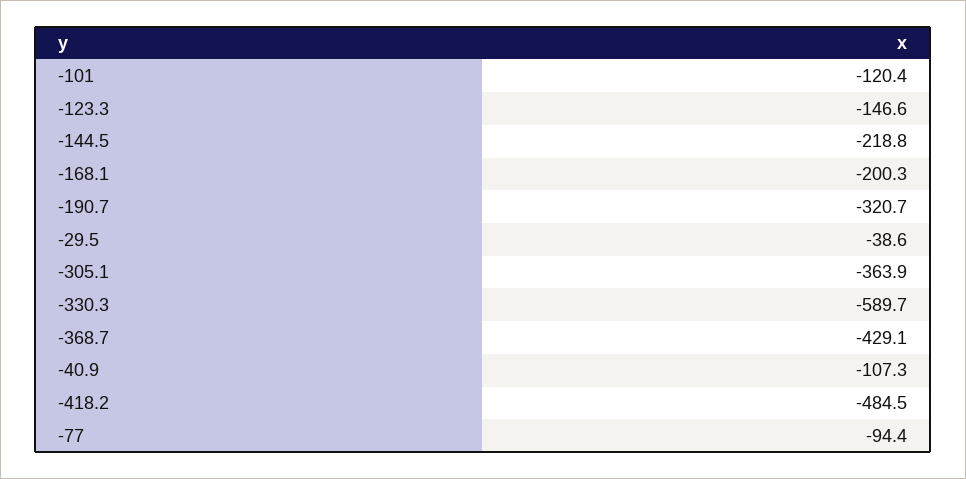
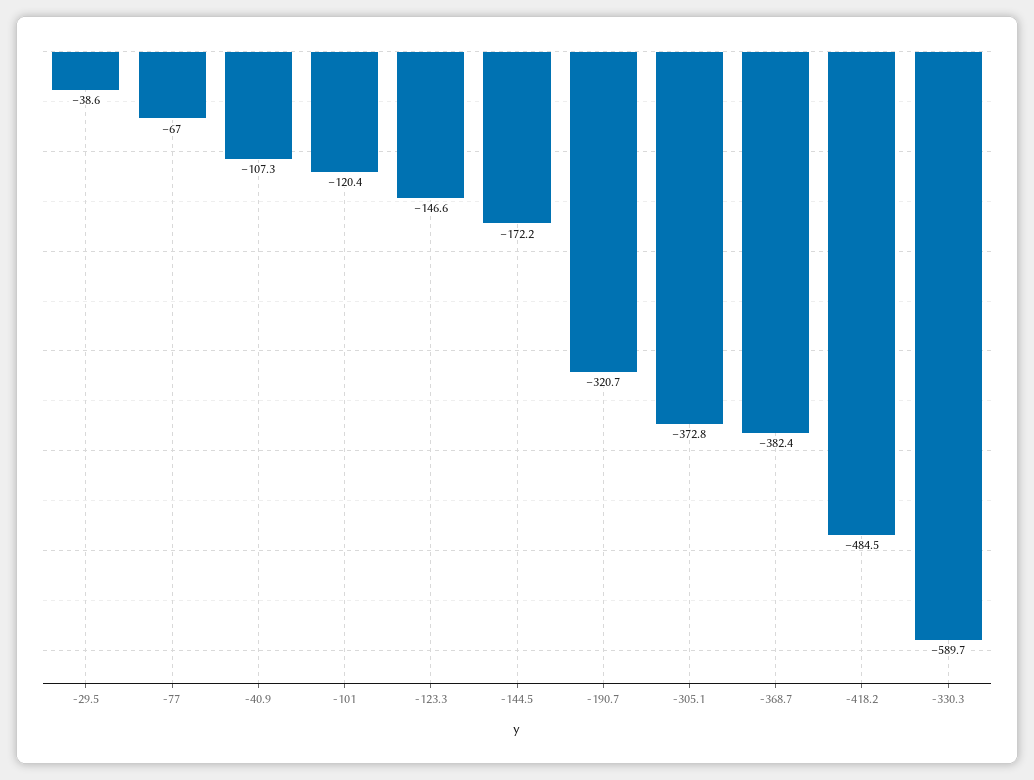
  {
    "-101": -120.4,
    "-123.3": -146.6,
-   "-144.5": -218.8,
+   "-144.5": -172.2,
-   "-168.1": -200.3,
    "-190.7": -320.7,
    "-29.5": -38.6,
-   "-305.1": -363.9,
+   "-305.1": -372.8,
    "-330.3": -589.7,
-   "-368.7": -429.1,
+   "-368.7": -382.4,
    "-40.9": -107.3,
    "-418.2": -484.5,
-   "-77": -94.4
+   "-77": -67
  }

